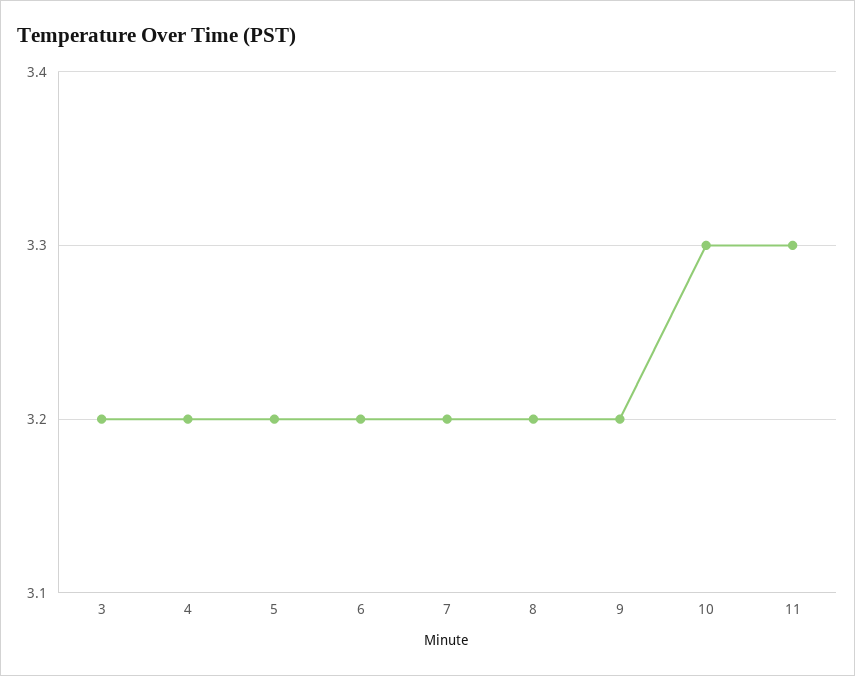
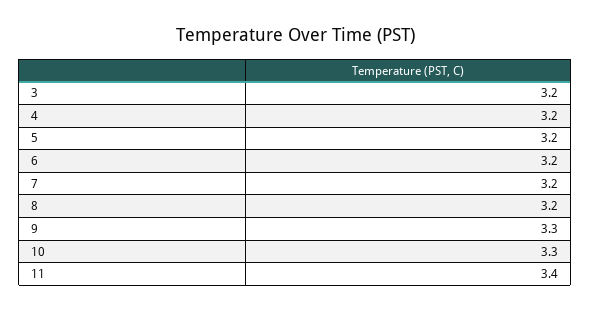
  {
    "3": 3.2,
    "4": 3.2,
    "5": 3.2,
    "6": 3.2,
    "7": 3.2,
    "8": 3.2,
-   "9": 3.2,
+   "9": 3.3,
    "10": 3.3,
-   "11": 3.3
+   "11": 3.4
  }

